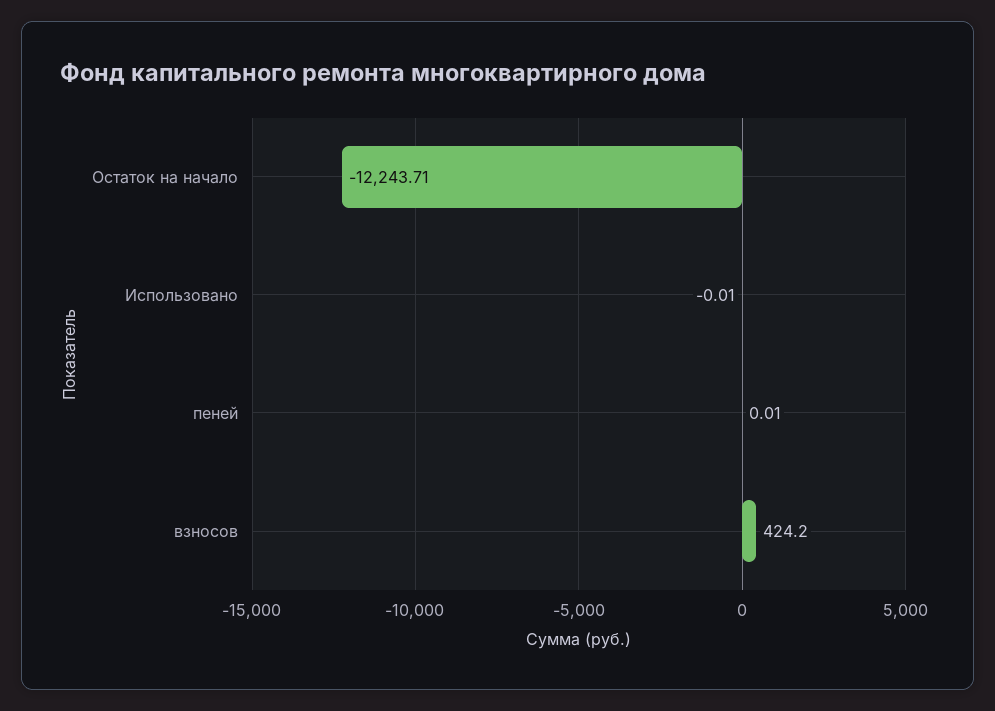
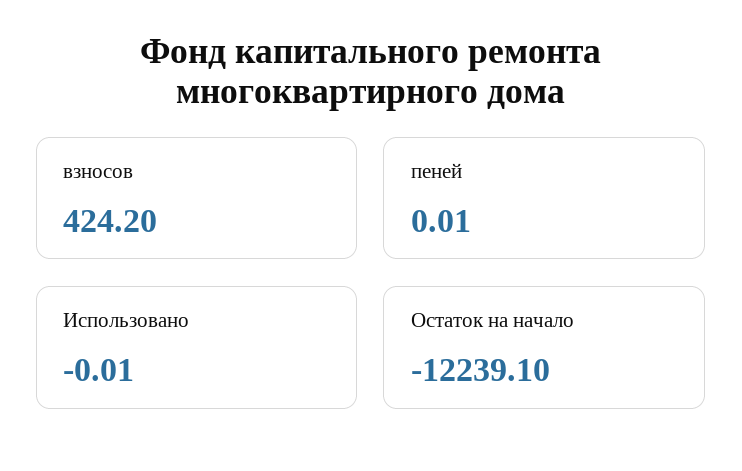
  {
-   "Остаток на начало": -12243.71,
+   "Остаток на начало": -12239.1,
    "Использовано": -0.01,
    "пеней": 0.01,
    "взносов": 424.2
  }

